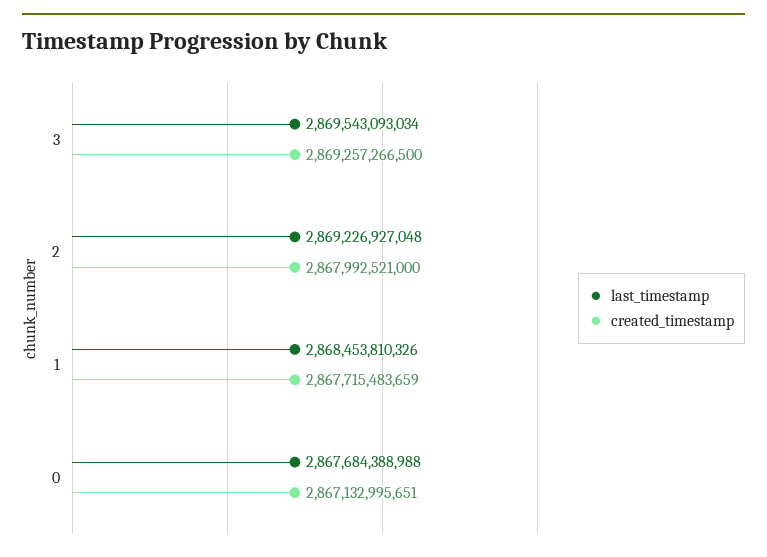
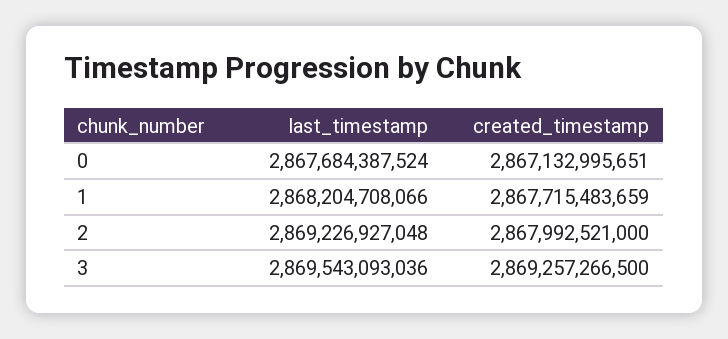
  {
    "last_timestamp": {
-     "3": 2869543093034,
+     "3": 2869543093036,
      "2": 2869226927048,
-     "1": 2868453810326,
+     "1": 2868204708066,
-     "0": 2867684388988
+     "0": 2867684387524
    },
    "created_timestamp": {
      "3": 2869257266500,
      "2": 2867992521000,
      "1": 2867715483659,
      "0": 2867132995651
    }
  }

